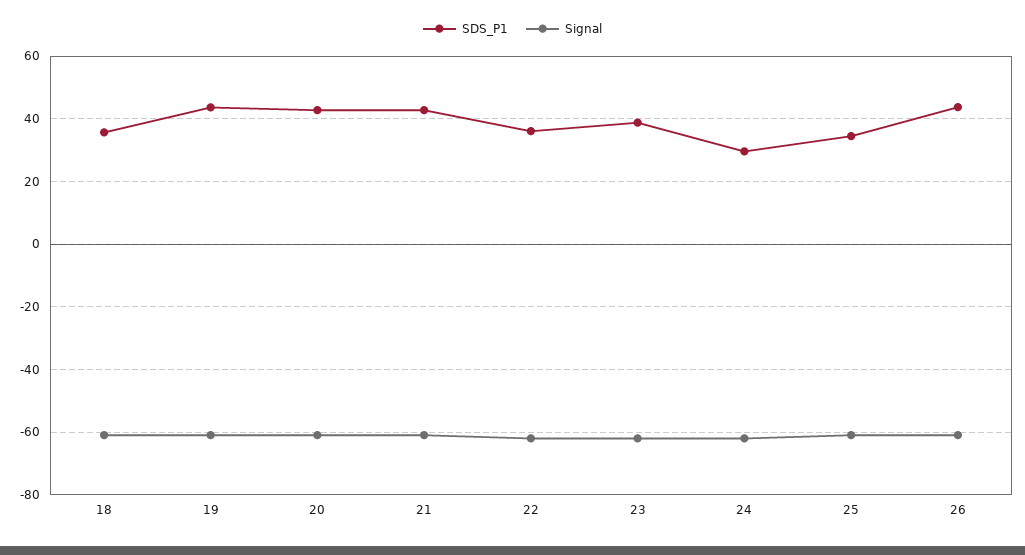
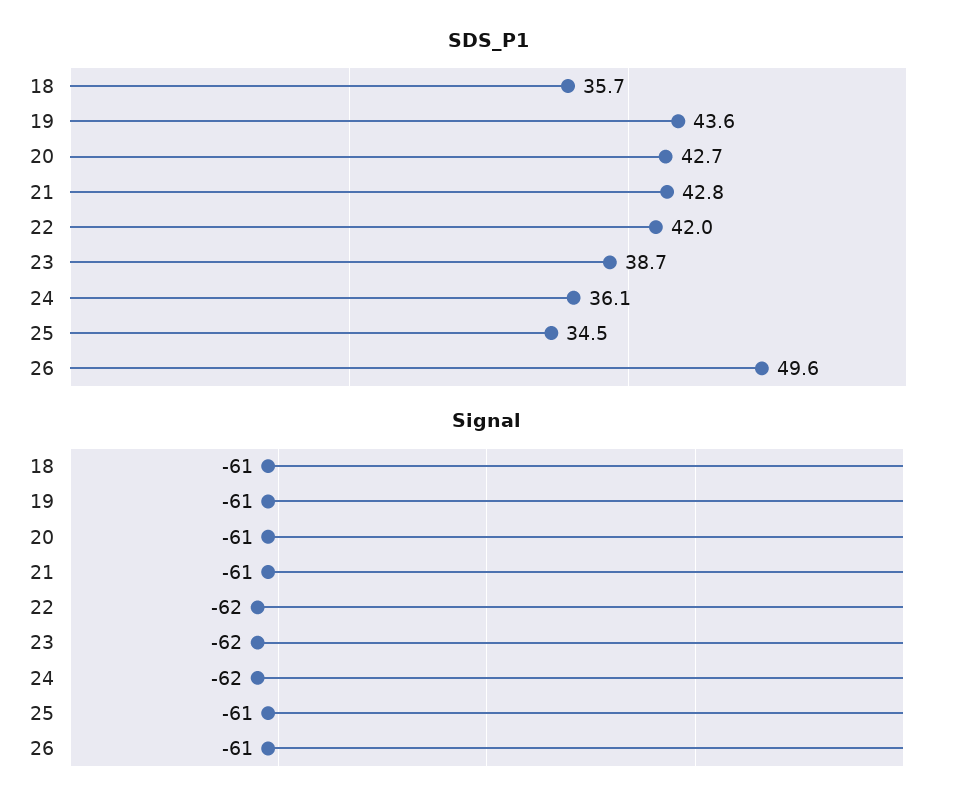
  {
    "SDS_P1": {
      "18": 35.7,
      "19": 43.6,
      "20": 42.7,
      "21": 42.8,
-     "22": 36,
+     "22": 42,
      "23": 38.7,
-     "24": 30,
+     "24": 36.1,
      "25": 34.5,
-     "26": 44
+     "26": 49.6
    },
    "Signal": {
      "18": -61,
      "19": -61,
      "20": -61,
      "21": -61,
      "22": -62,
      "23": -62,
      "24": -62,
      "25": -61,
      "26": -61
    }
  }

